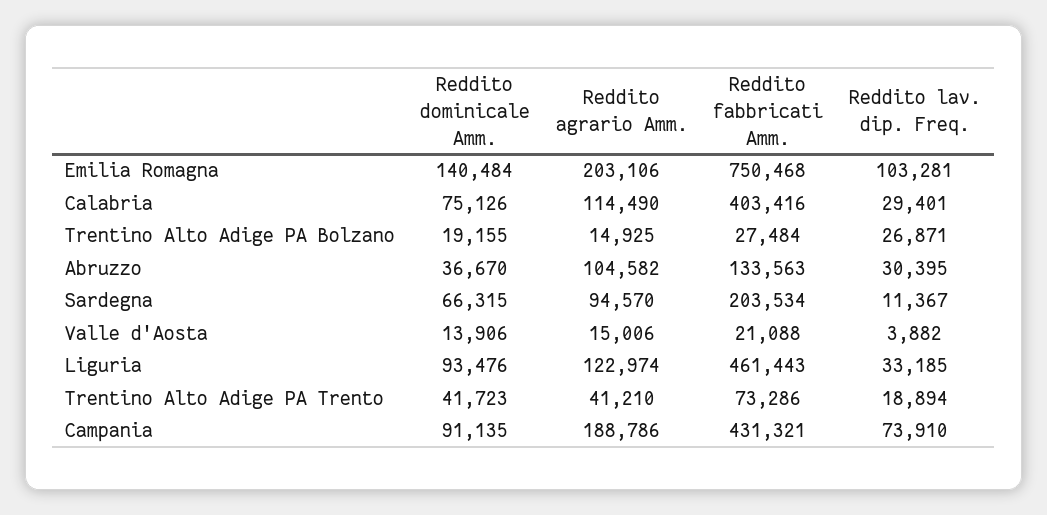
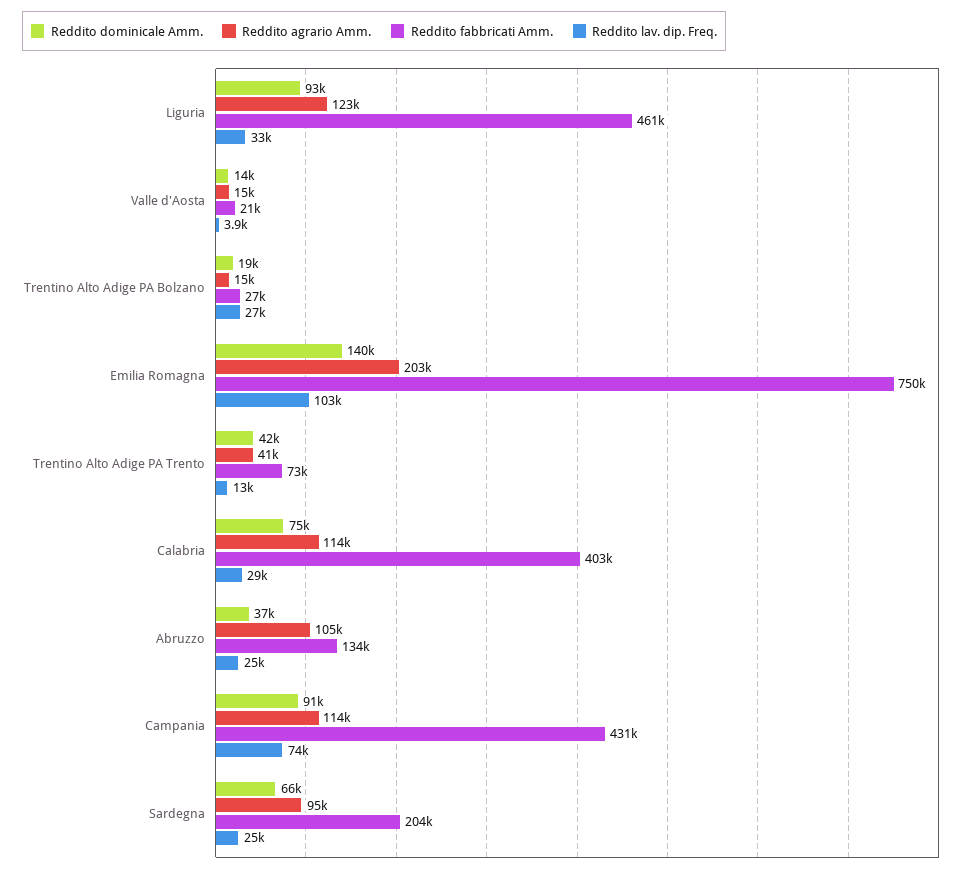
  {
    "Reddito dominicale Amm.": {
      "Emilia Romagna": 140484,
      "Calabria": 75126,
      "Trentino Alto Adige PA Bolzano": 19155,
      "Abruzzo": 36670,
      "Sardegna": 66315,
      "Valle d'Aosta": 13906,
      "Liguria": 93476,
      "Trentino Alto Adige PA Trento": 41723,
      "Campania": 91135
    },
    "Reddito agrario Amm.": {
      "Emilia Romagna": 203106,
      "Calabria": 114490,
      "Trentino Alto Adige PA Bolzano": 14925,
      "Abruzzo": 104582,
      "Sardegna": 94570,
      "Valle d'Aosta": 15006,
      "Liguria": 122974,
      "Trentino Alto Adige PA Trento": 41210,
-     "Campania": 188786
+     "Campania": 114000
    },
    "Reddito fabbricati Amm.": {
      "Emilia Romagna": 750468,
      "Calabria": 403416,
      "Trentino Alto Adige PA Bolzano": 27484,
      "Abruzzo": 133563,
      "Sardegna": 203534,
      "Valle d'Aosta": 21088,
      "Liguria": 461443,
      "Trentino Alto Adige PA Trento": 73286,
      "Campania": 431321
    },
    "Reddito lav. dip. Freq.": {
      "Emilia Romagna": 103281,
      "Calabria": 29401,
      "Trentino Alto Adige PA Bolzano": 26871,
-     "Abruzzo": 30395,
+     "Abruzzo": 25000,
-     "Sardegna": 11367,
+     "Sardegna": 25000,
      "Valle d'Aosta": 3882,
      "Liguria": 33185,
-     "Trentino Alto Adige PA Trento": 18894,
+     "Trentino Alto Adige PA Trento": 13000,
      "Campania": 73910
    }
  }

